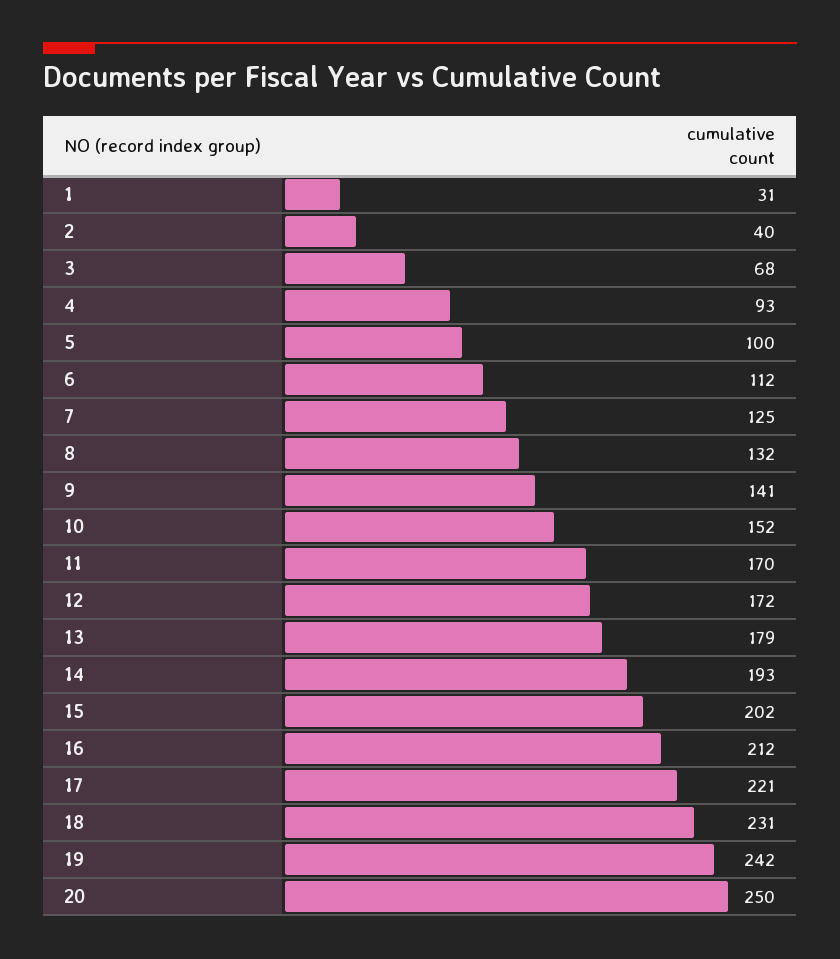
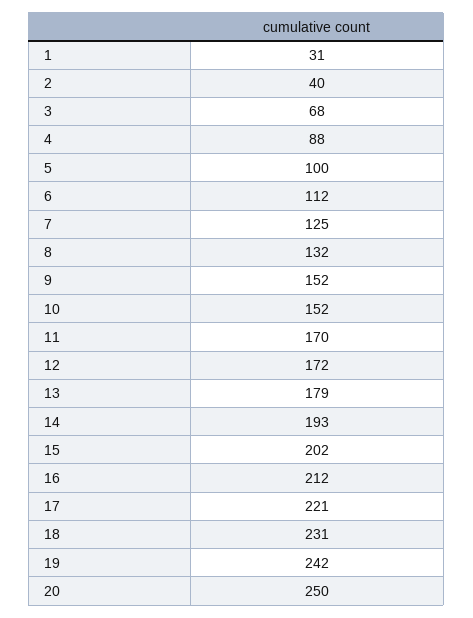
  {
    "1": 31,
    "2": 40,
    "3": 68,
-   "4": 93,
+   "4": 88,
    "5": 100,
    "6": 112,
    "7": 125,
    "8": 132,
-   "9": 141,
+   "9": 152,
    "10": 152,
    "11": 170,
    "12": 172,
    "13": 179,
    "14": 193,
    "15": 202,
    "16": 212,
    "17": 221,
    "18": 231,
    "19": 242,
    "20": 250
  }

